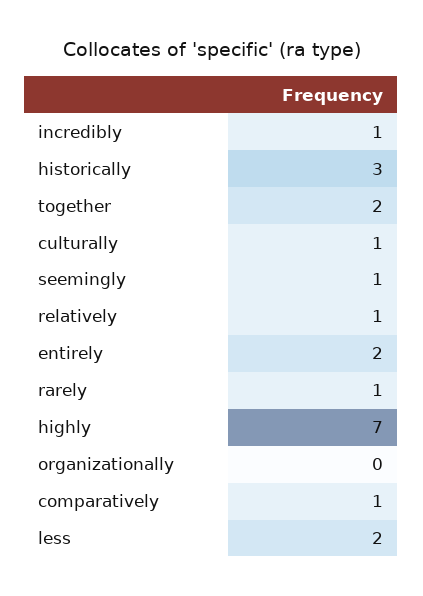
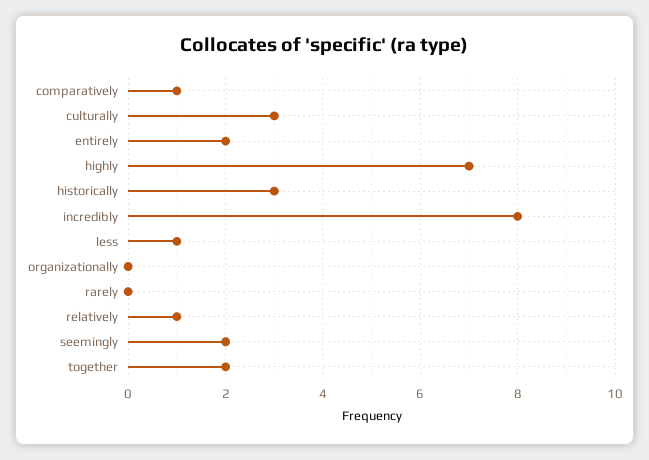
  {
-   "incredibly": 1,
+   "incredibly": 8,
    "historically": 3,
    "together": 2,
-   "culturally": 1,
+   "culturally": 3,
-   "seemingly": 1,
+   "seemingly": 2,
    "relatively": 1,
    "entirely": 2,
-   "rarely": 1,
+   "rarely": 0,
    "highly": 7,
    "organizationally": 0,
    "comparatively": 1,
-   "less": 2
+   "less": 1
  }

